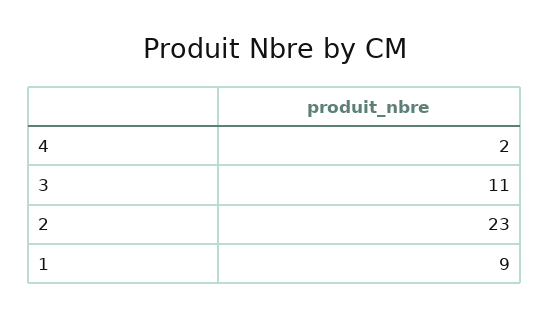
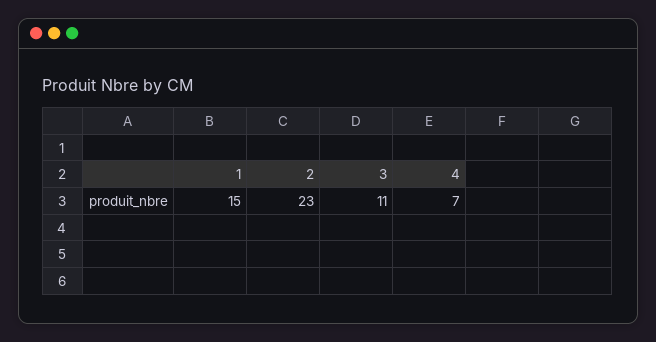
  {
-   "4": 2,
+   "4": 7,
    "3": 11,
    "2": 23,
-   "1": 9
+   "1": 15
  }

